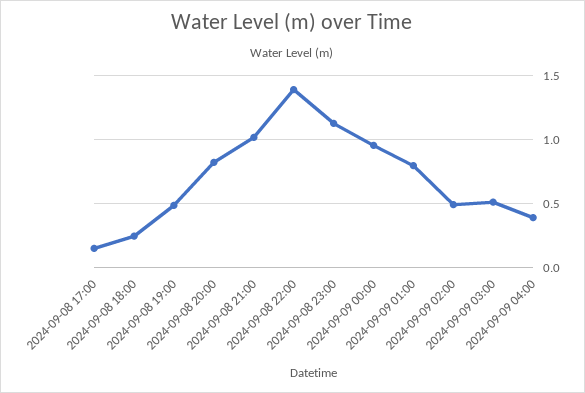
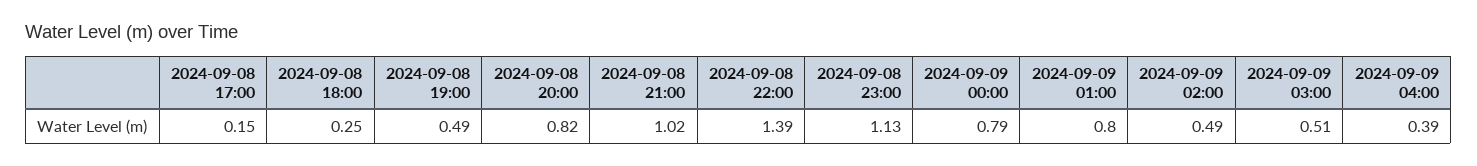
  {
    "2024-09-08 17:00": 0.15,
    "2024-09-08 18:00": 0.25,
    "2024-09-08 19:00": 0.49,
    "2024-09-08 20:00": 0.82,
    "2024-09-08 21:00": 1.02,
    "2024-09-08 22:00": 1.39,
    "2024-09-08 23:00": 1.13,
-   "2024-09-09 00:00": 0.95,
+   "2024-09-09 00:00": 0.79,
    "2024-09-09 01:00": 0.8,
    "2024-09-09 02:00": 0.49,
    "2024-09-09 03:00": 0.51,
    "2024-09-09 04:00": 0.39
  }

